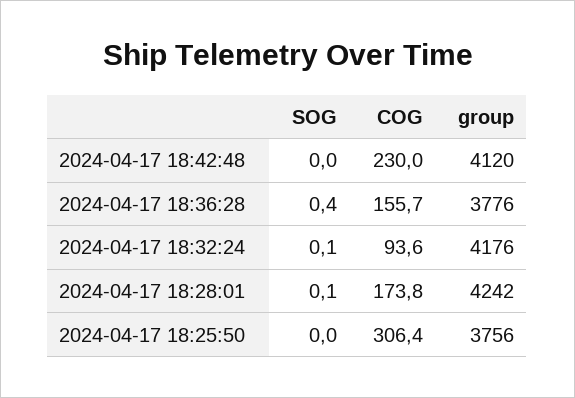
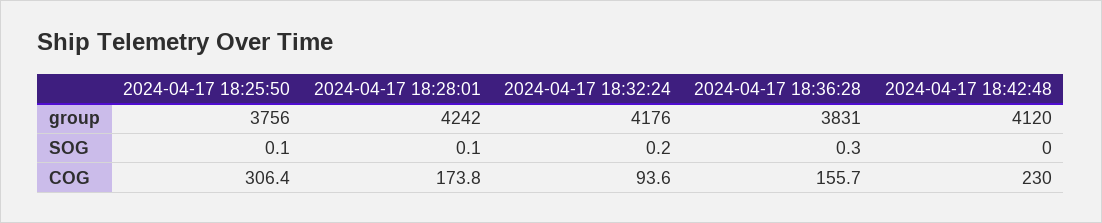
  {
    "SOG": {
      "2024-04-17 18:42:48": 0,
-     "2024-04-17 18:36:28": 0.4,
+     "2024-04-17 18:36:28": 0.3,
-     "2024-04-17 18:32:24": 0.1,
+     "2024-04-17 18:32:24": 0.2,
      "2024-04-17 18:28:01": 0.1,
-     "2024-04-17 18:25:50": 0
+     "2024-04-17 18:25:50": 0.1
    },
    "COG": {
      "2024-04-17 18:42:48": 230,
      "2024-04-17 18:36:28": 155.7,
      "2024-04-17 18:32:24": 93.6,
      "2024-04-17 18:28:01": 173.8,
      "2024-04-17 18:25:50": 306.4
    },
    "group": {
      "2024-04-17 18:42:48": 4120,
-     "2024-04-17 18:36:28": 3776,
+     "2024-04-17 18:36:28": 3831,
      "2024-04-17 18:32:24": 4176,
      "2024-04-17 18:28:01": 4242,
      "2024-04-17 18:25:50": 3756
    }
  }

